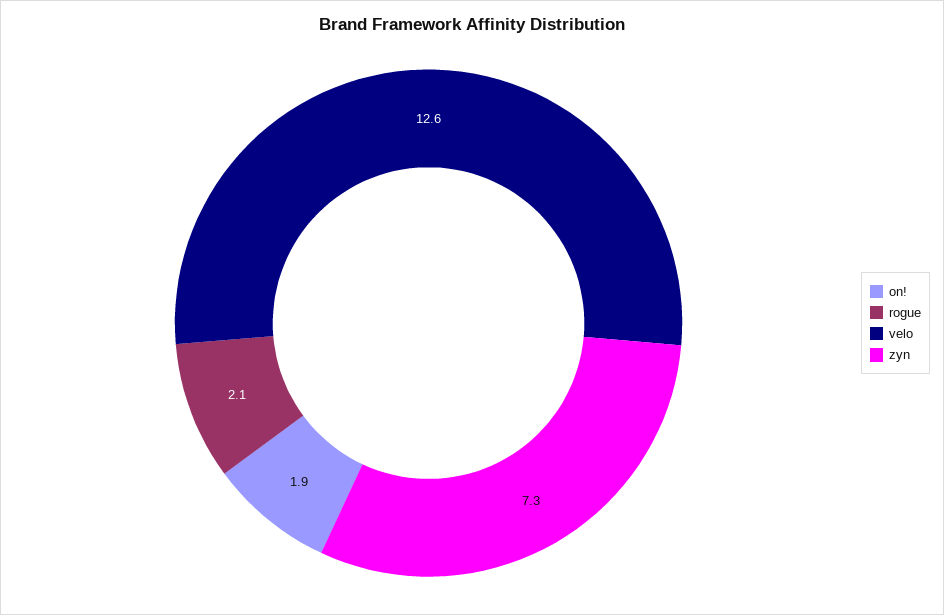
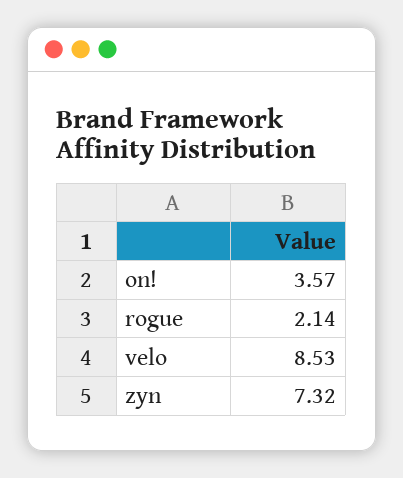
  {
-   "on!": 1.9,
+   "on!": 3.57,
    "rogue": 2.14,
-   "velo": 12.6,
+   "velo": 8.53,
    "zyn": 7.32
  }

